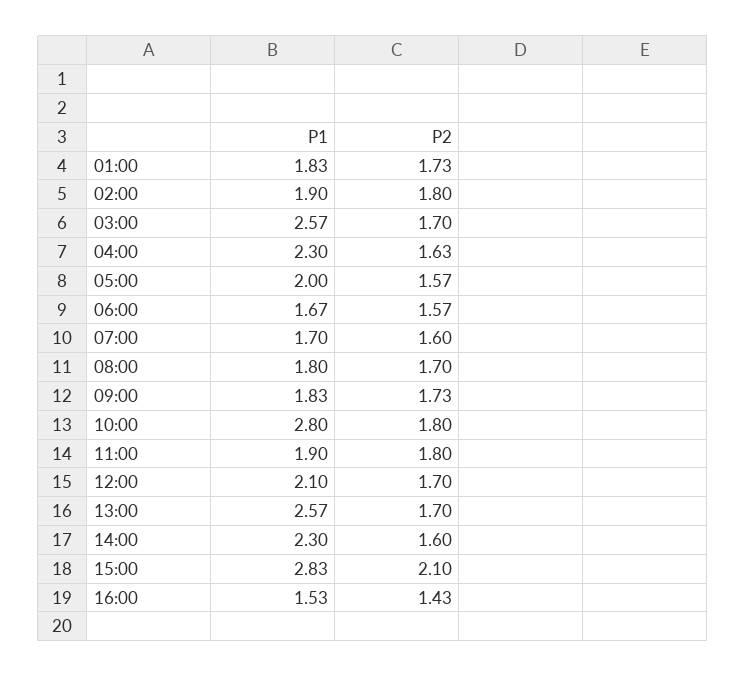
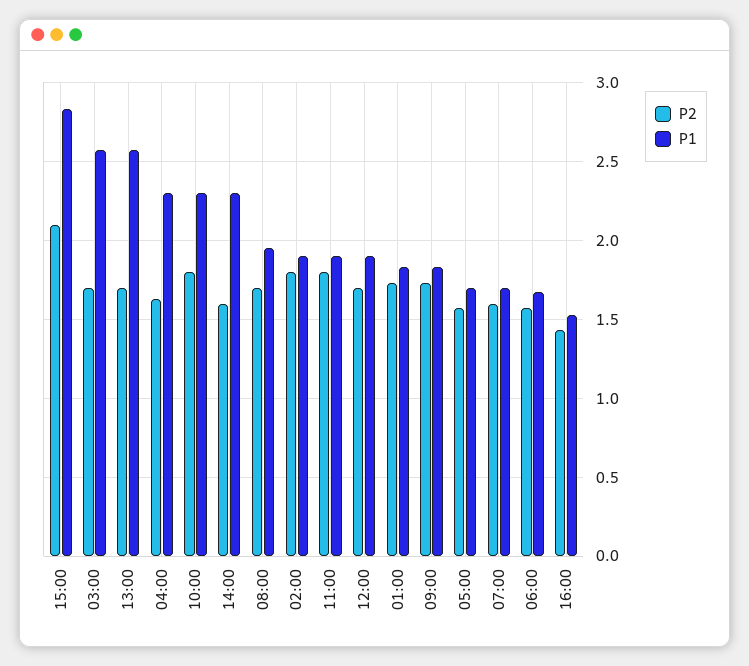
  {
    "P1": {
      "01:00": 1.83,
      "02:00": 1.9,
      "03:00": 2.57,
      "04:00": 2.3,
-     "05:00": 2,
+     "05:00": 1.7,
      "06:00": 1.67,
      "07:00": 1.7,
-     "08:00": 1.8,
+     "08:00": 1.95,
      "09:00": 1.83,
-     "10:00": 2.8,
+     "10:00": 2.3,
      "11:00": 1.9,
-     "12:00": 2.1,
+     "12:00": 1.9,
      "13:00": 2.57,
      "14:00": 2.3,
      "15:00": 2.83,
      "16:00": 1.53
    },
    "P2": {
      "01:00": 1.73,
      "02:00": 1.8,
      "03:00": 1.7,
      "04:00": 1.63,
      "05:00": 1.57,
      "06:00": 1.57,
      "07:00": 1.6,
      "08:00": 1.7,
      "09:00": 1.73,
      "10:00": 1.8,
      "11:00": 1.8,
      "12:00": 1.7,
      "13:00": 1.7,
      "14:00": 1.6,
      "15:00": 2.1,
      "16:00": 1.43
    }
  }

